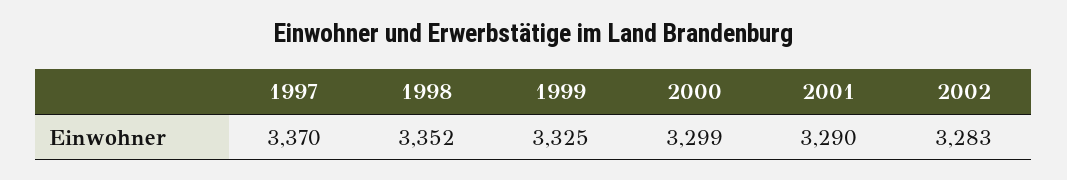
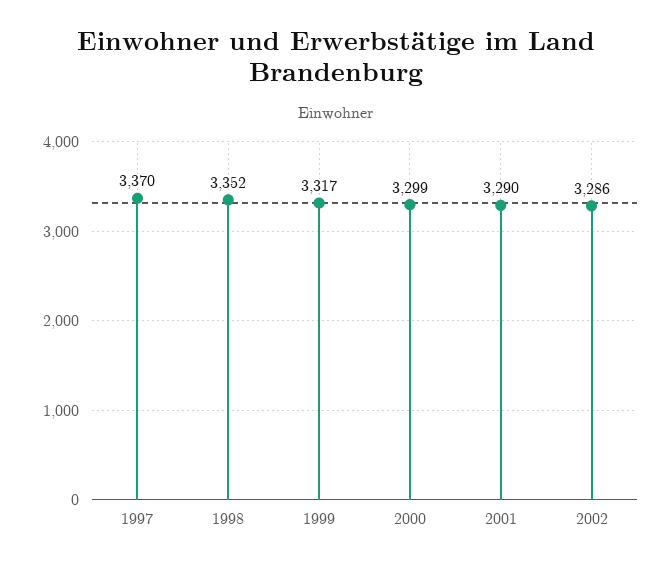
  {
    "1997": 3370,
    "1998": 3352,
-   "1999": 3325,
+   "1999": 3317,
    "2000": 3299,
    "2001": 3290,
-   "2002": 3283
+   "2002": 3286
  }

